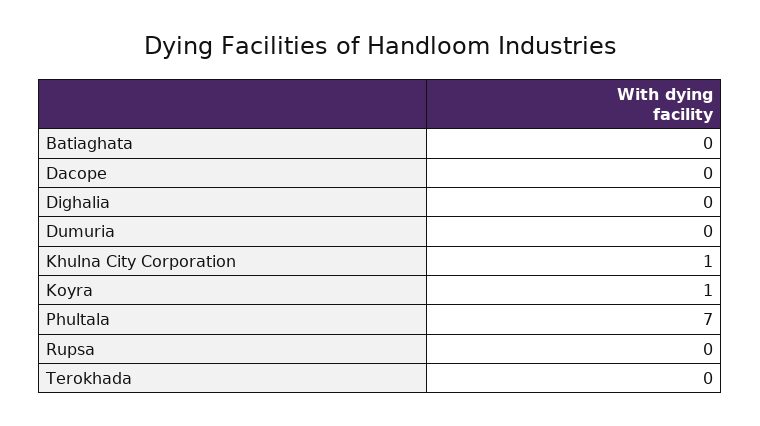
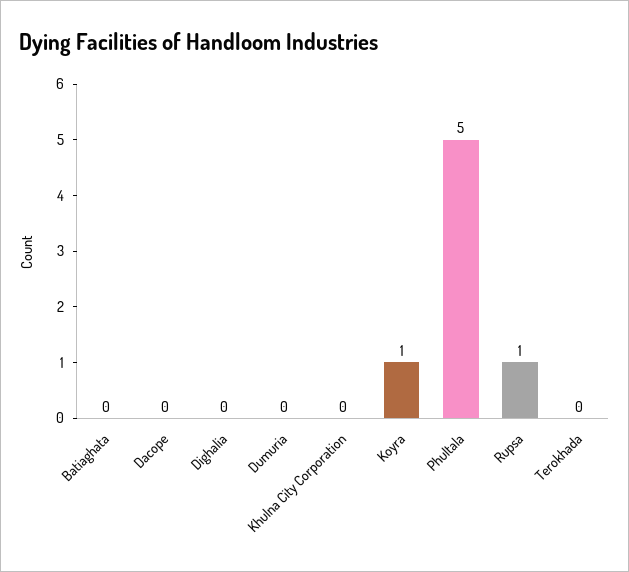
  {
    "Batiaghata": 0,
    "Dacope": 0,
    "Dighalia": 0,
    "Dumuria": 0,
-   "Khulna City Corporation": 1,
+   "Khulna City Corporation": 0,
    "Koyra": 1,
-   "Phultala": 7,
+   "Phultala": 5,
-   "Rupsa": 0,
+   "Rupsa": 1,
    "Terokhada": 0
  }

